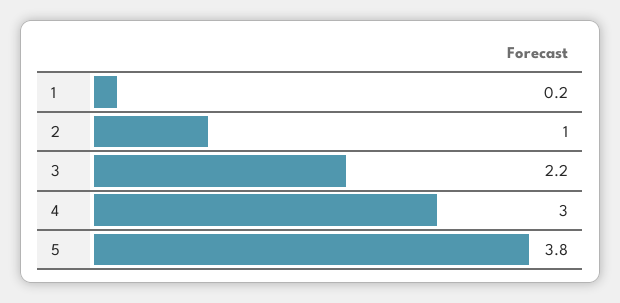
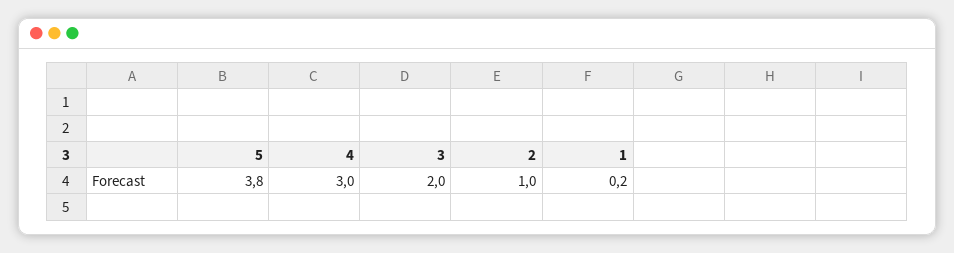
  {
    "1": 0.2,
    "2": 1,
-   "3": 2.2,
+   "3": 2,
    "4": 3,
    "5": 3.8
  }

